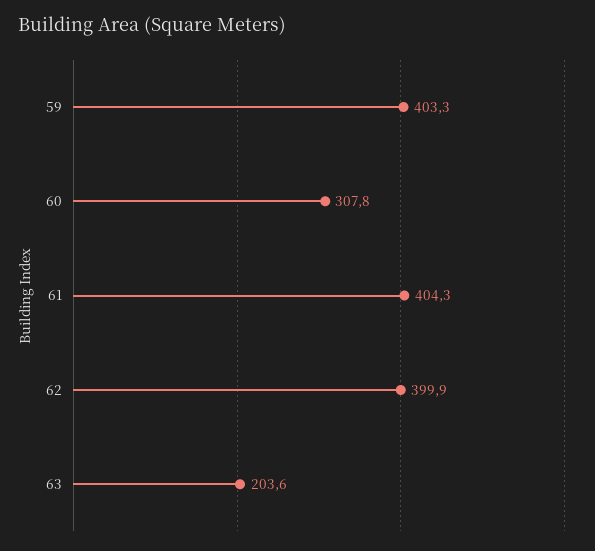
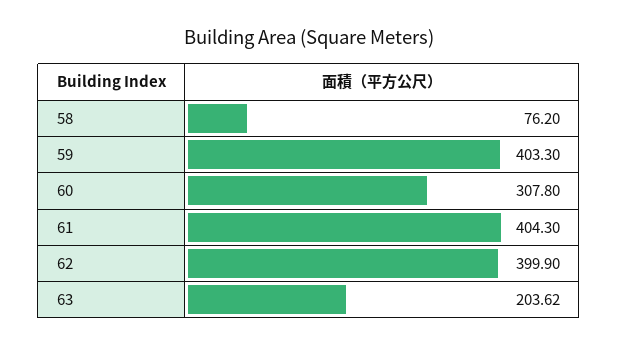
  {
    "59": 403.3,
    "60": 307.8,
    "61": 404.3,
    "62": 399.9,
-   "63": 203.62
+   "63": 203.62,
+   "58": 76.2
  }

